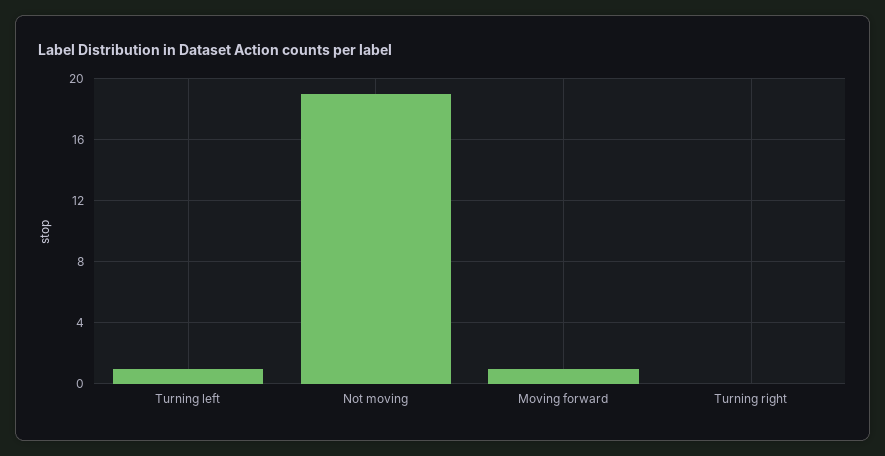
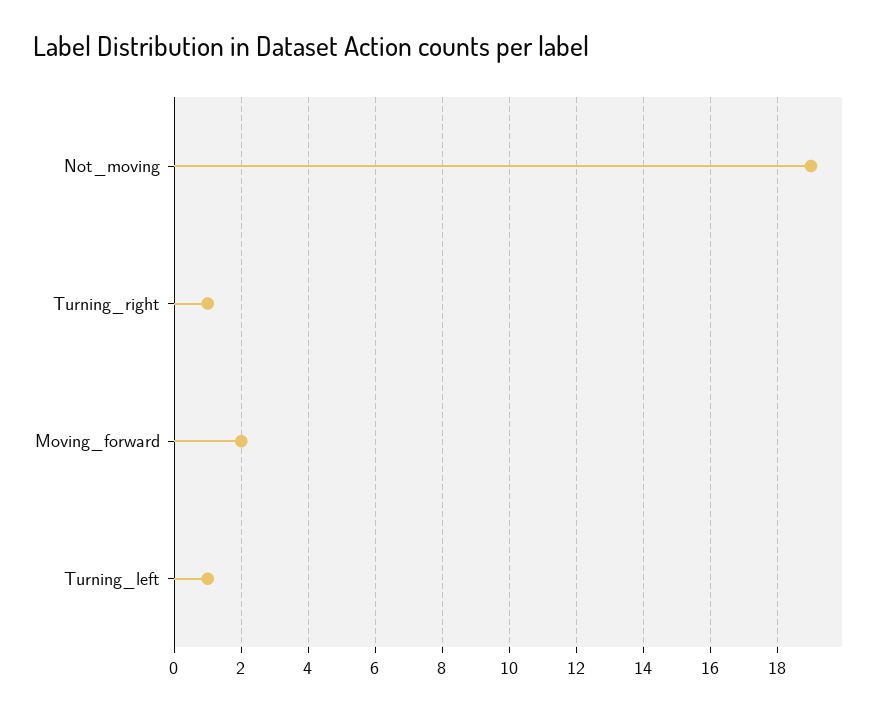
  {
    "Turning left": 1,
    "Not moving": 19,
-   "Moving forward": 1,
+   "Moving forward": 2,
-   "Turning right": 0
+   "Turning right": 1
  }

